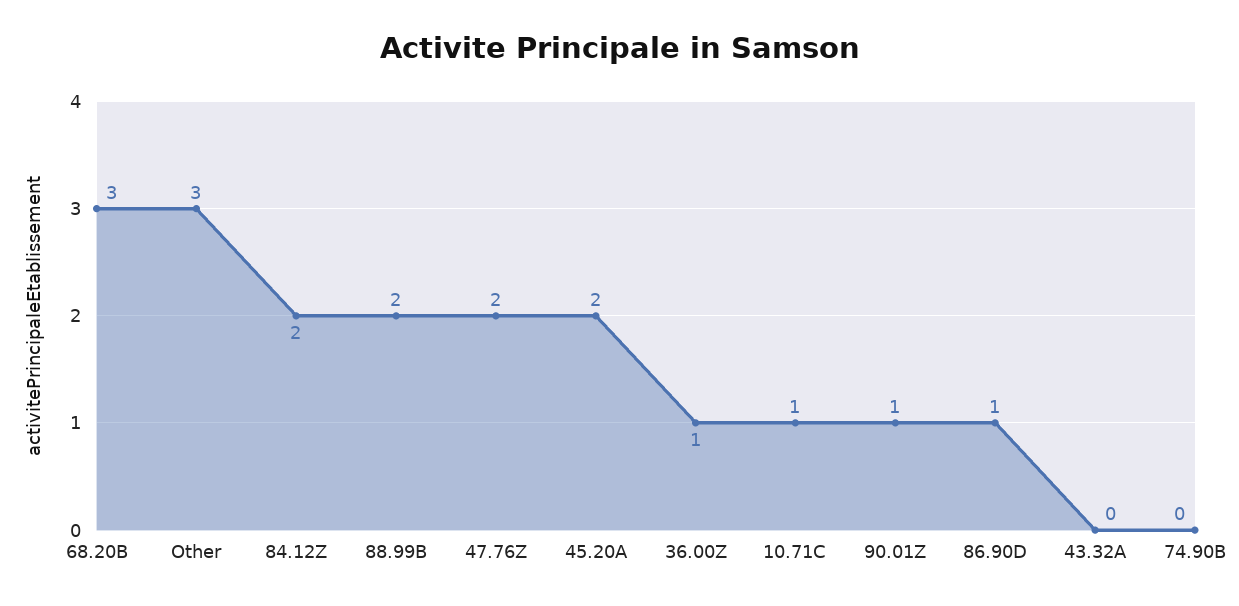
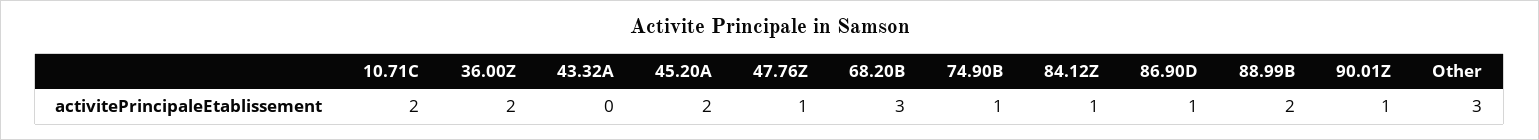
  {
    "68.20B": 3,
    "Other": 3,
-   "84.12Z": 2,
+   "84.12Z": 1,
    "88.99B": 2,
-   "47.76Z": 2,
+   "47.76Z": 1,
    "45.20A": 2,
-   "36.00Z": 1,
+   "36.00Z": 2,
-   "10.71C": 1,
+   "10.71C": 2,
    "90.01Z": 1,
    "86.90D": 1,
    "43.32A": 0,
-   "74.90B": 0
+   "74.90B": 1
  }

